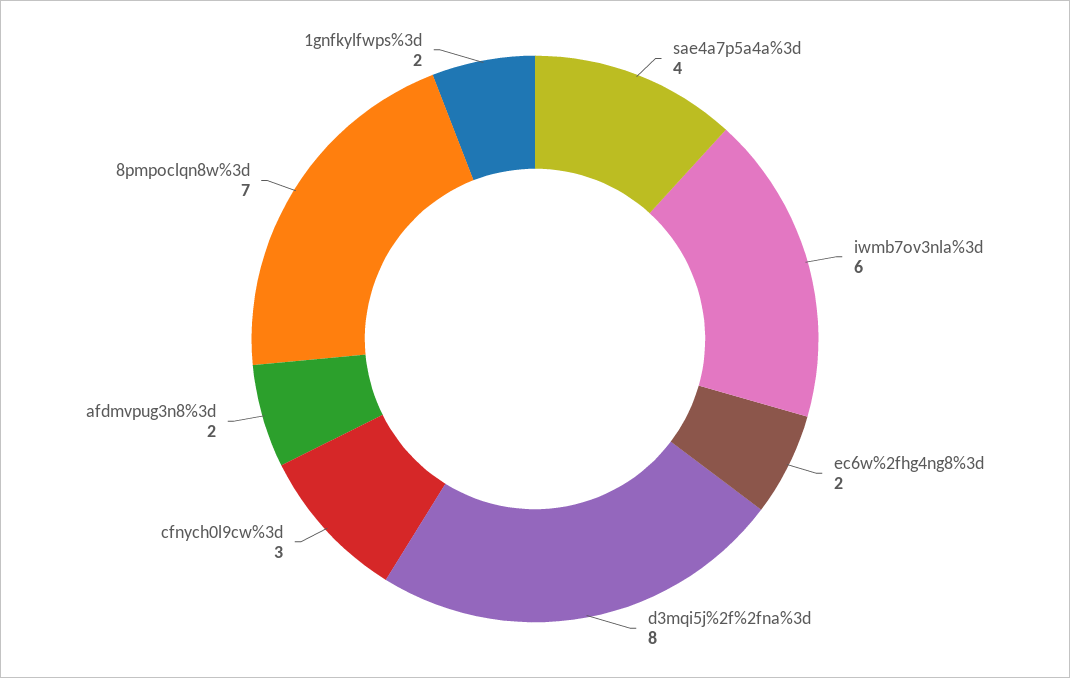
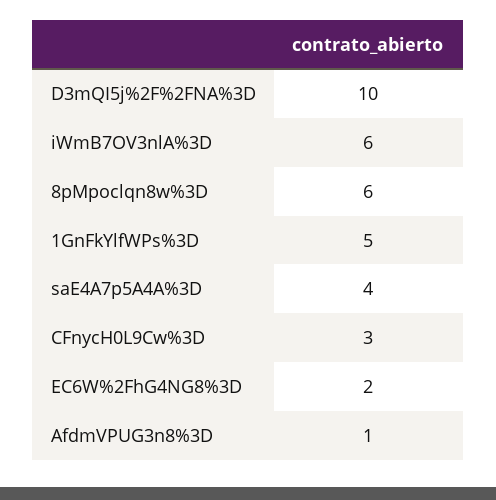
  {
    "sae4a7p5a4a%3d": 4,
    "iwmb7ov3nla%3d": 6,
    "ec6w%2fhg4ng8%3d": 2,
-   "d3mqi5j%2f%2fna%3d": 8,
+   "d3mqi5j%2f%2fna%3d": 10,
    "cfnych0l9cw%3d": 3,
-   "afdmvpug3n8%3d": 2,
+   "afdmvpug3n8%3d": 1,
-   "8pmpoclqn8w%3d": 7,
+   "8pmpoclqn8w%3d": 6,
-   "1gnfkylfwps%3d": 2
+   "1gnfkylfwps%3d": 5
  }

